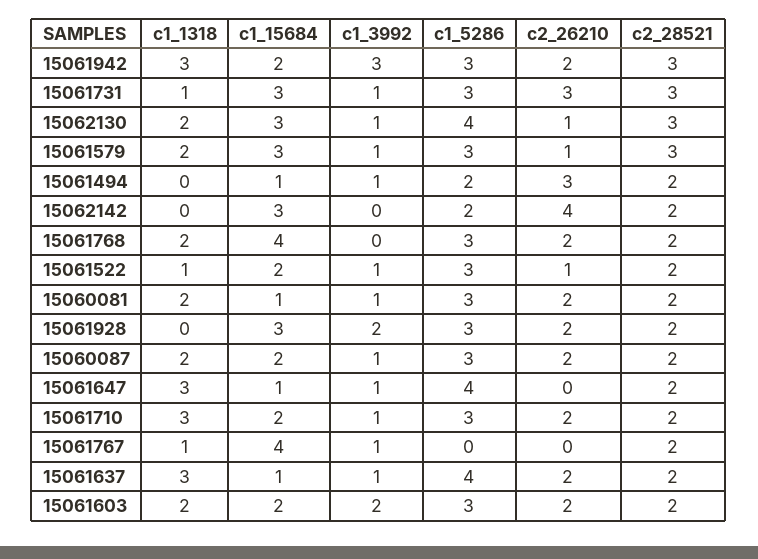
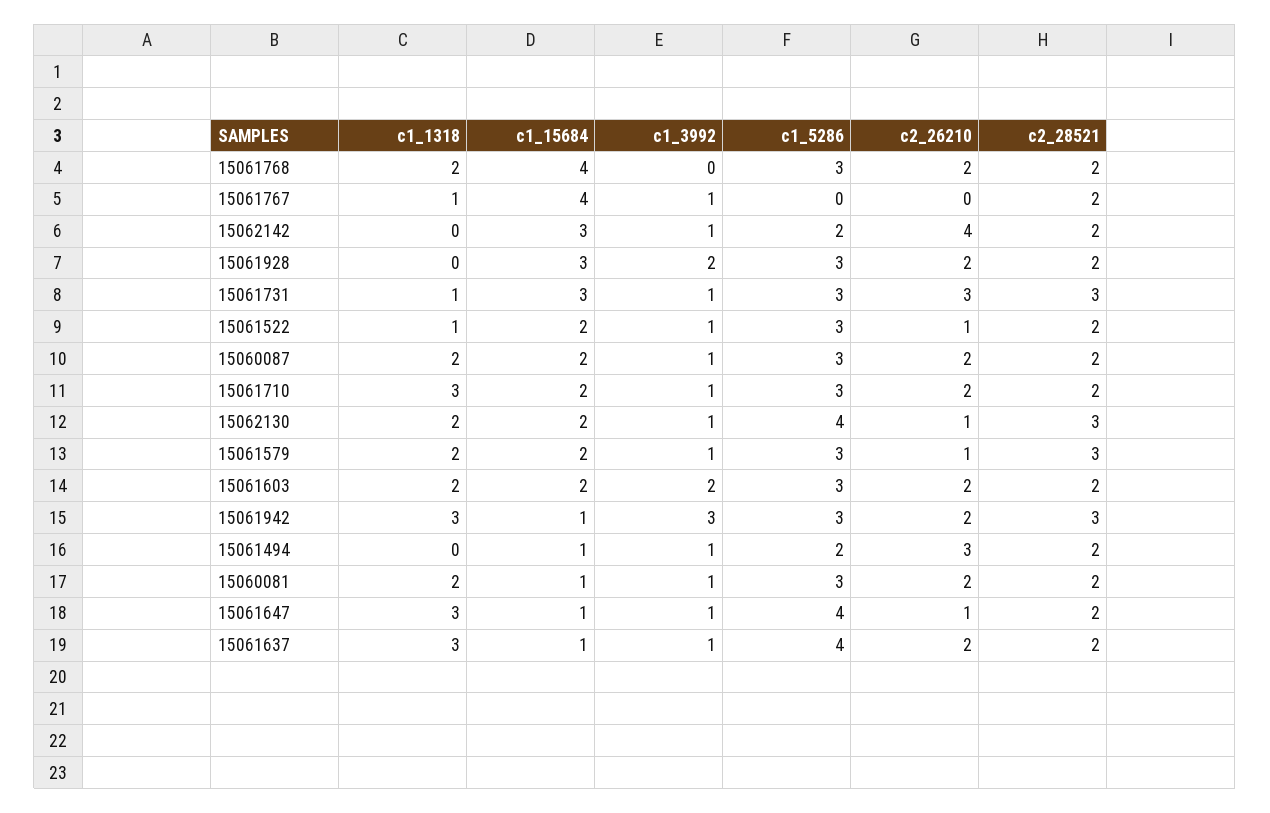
  {
    "c1_1318": {
      "15061942": 3,
      "15061731": 1,
      "15062130": 2,
      "15061579": 2,
      "15061494": 0,
      "15062142": 0,
      "15061768": 2,
      "15061522": 1,
      "15060081": 2,
      "15061928": 0,
      "15060087": 2,
      "15061647": 3,
      "15061710": 3,
      "15061767": 1,
      "15061637": 3,
      "15061603": 2
    },
    "c1_15684": {
-     "15061942": 2,
+     "15061942": 1,
      "15061731": 3,
-     "15062130": 3,
+     "15062130": 2,
-     "15061579": 3,
+     "15061579": 2,
      "15061494": 1,
      "15062142": 3,
      "15061768": 4,
      "15061522": 2,
      "15060081": 1,
      "15061928": 3,
      "15060087": 2,
      "15061647": 1,
      "15061710": 2,
      "15061767": 4,
      "15061637": 1,
      "15061603": 2
    },
    "c1_3992": {
      "15061942": 3,
      "15061731": 1,
      "15062130": 1,
      "15061579": 1,
      "15061494": 1,
-     "15062142": 0,
+     "15062142": 1,
      "15061768": 0,
      "15061522": 1,
      "15060081": 1,
      "15061928": 2,
      "15060087": 1,
      "15061647": 1,
      "15061710": 1,
      "15061767": 1,
      "15061637": 1,
      "15061603": 2
    },
    "c1_5286": {
      "15061942": 3,
      "15061731": 3,
      "15062130": 4,
      "15061579": 3,
      "15061494": 2,
      "15062142": 2,
      "15061768": 3,
      "15061522": 3,
      "15060081": 3,
      "15061928": 3,
      "15060087": 3,
      "15061647": 4,
      "15061710": 3,
      "15061767": 0,
      "15061637": 4,
      "15061603": 3
    },
    "c2_26210": {
      "15061942": 2,
      "15061731": 3,
      "15062130": 1,
      "15061579": 1,
      "15061494": 3,
      "15062142": 4,
      "15061768": 2,
      "15061522": 1,
      "15060081": 2,
      "15061928": 2,
      "15060087": 2,
-     "15061647": 0,
+     "15061647": 1,
      "15061710": 2,
      "15061767": 0,
      "15061637": 2,
      "15061603": 2
    },
    "c2_28521": {
      "15061942": 3,
      "15061731": 3,
      "15062130": 3,
      "15061579": 3,
      "15061494": 2,
      "15062142": 2,
      "15061768": 2,
      "15061522": 2,
      "15060081": 2,
      "15061928": 2,
      "15060087": 2,
      "15061647": 2,
      "15061710": 2,
      "15061767": 2,
      "15061637": 2,
      "15061603": 2
    }
  }

